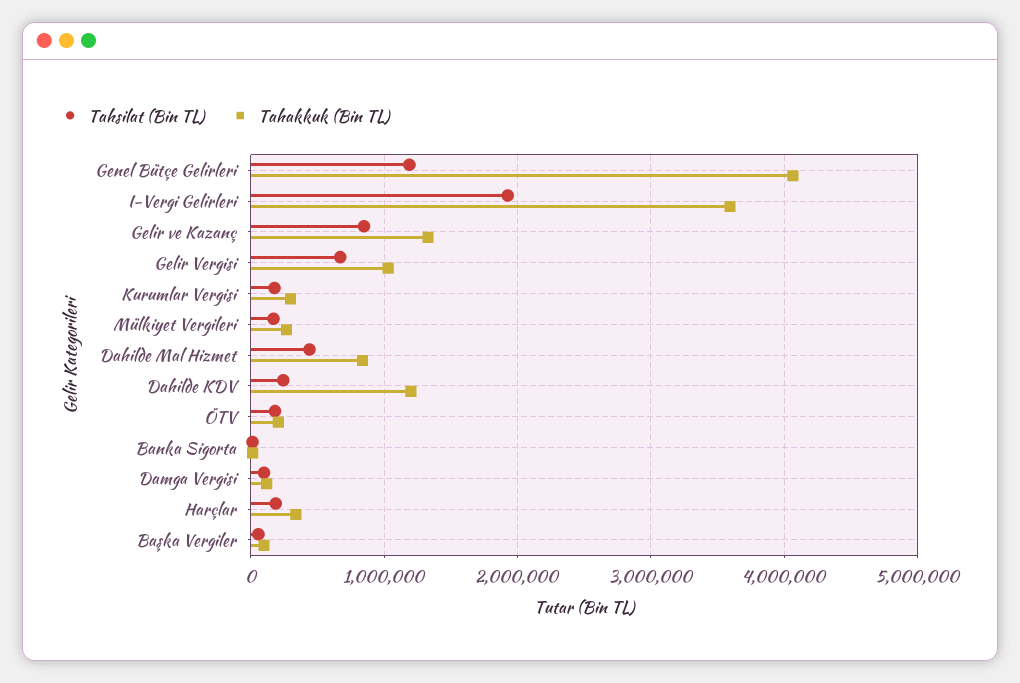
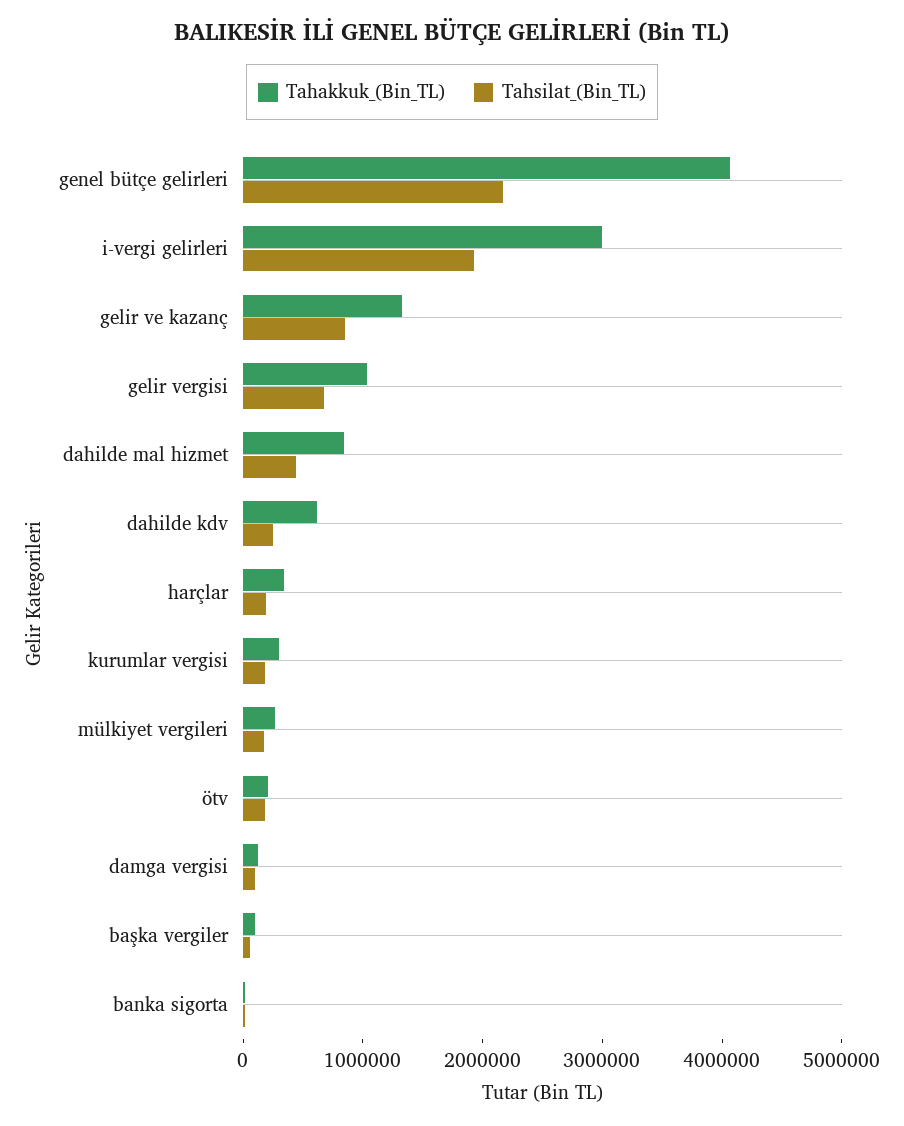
  {
    "Tahsilat (Bin TL)": {
-     "Genel Bütçe Gelirleri": 1200000,
+     "Genel Bütçe Gelirleri": 2200000,
      "I-Vergi Gelirleri": 1900000,
      "Gelir ve Kazanç": 800000,
      "Gelir Vergisi": 700000,
      "Kurumlar Vergisi": 200000,
      "Mülkiyet Vergileri": 200000,
      "Dahilde Mal Hizmet": 400000,
      "Dahilde KDV": 200000,
      "ÖTV": 200000,
      "Banka Sigorta": 0,
      "Damga Vergisi": 100000,
      "Harçlar": 200000,
      "Başka Vergiler": 100000
    },
    "Tahakkuk (Bin TL)": {
      "Genel Bütçe Gelirleri": 4100000,
-     "I-Vergi Gelirleri": 3600000,
+     "I-Vergi Gelirleri": 3000000,
      "Gelir ve Kazanç": 1300000,
      "Gelir Vergisi": 1000000,
      "Kurumlar Vergisi": 300000,
      "Mülkiyet Vergileri": 300000,
      "Dahilde Mal Hizmet": 800000,
-     "Dahilde KDV": 1200000,
+     "Dahilde KDV": 600000,
      "ÖTV": 200000,
      "Banka Sigorta": 0,
      "Damga Vergisi": 100000,
      "Harçlar": 300000,
      "Başka Vergiler": 100000
    }
  }

